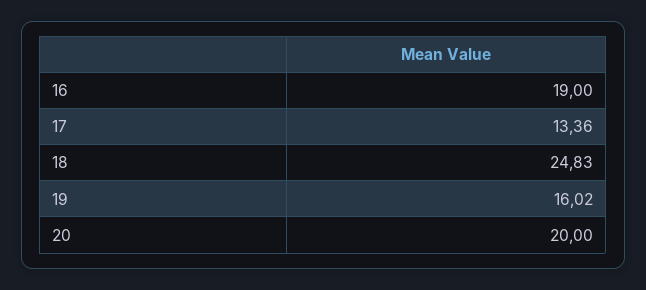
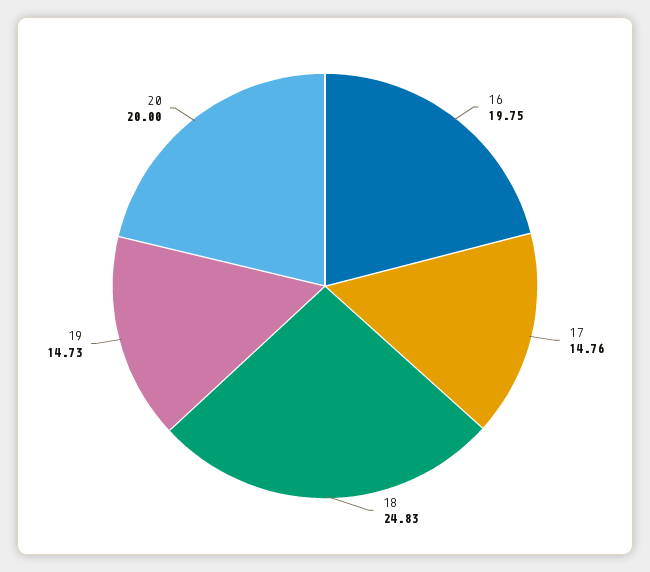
  {
-   "16": 19,
+   "16": 19.75,
-   "17": 13.36,
+   "17": 14.76,
    "18": 24.83,
-   "19": 16.02,
+   "19": 14.73,
    "20": 20
  }

